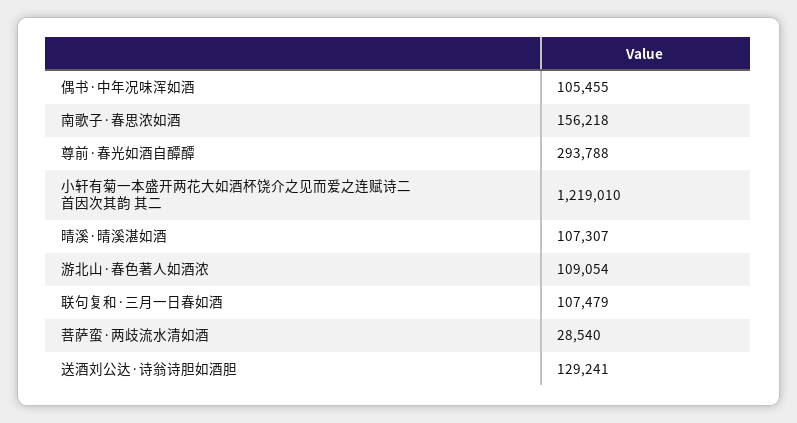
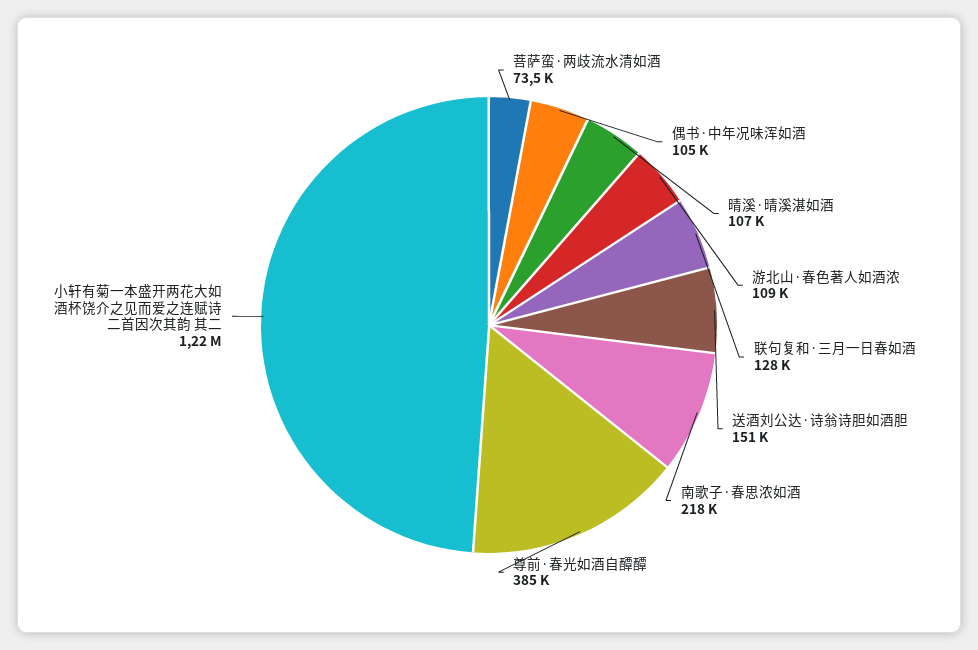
  {
    "偶书·中年况味浑如酒": 105455,
-   "南歌子·春思浓如酒": 156218,
+   "南歌子·春思浓如酒": 218000,
-   "尊前·春光如酒自醰醰": 293788,
+   "尊前·春光如酒自醰醰": 385000,
    "小轩有菊一本盛开两花大如酒杯饶介之见而爱之连赋诗二首因次其韵 其二": 1219010,
    "晴溪·晴溪湛如酒": 107307,
    "游北山·春色著人如酒浓": 109054,
-   "联句复和·三月一日春如酒": 107479,
+   "联句复和·三月一日春如酒": 128000,
-   "菩萨蛮·两歧流水清如酒": 28540,
+   "菩萨蛮·两歧流水清如酒": 73500,
-   "送酒刘公达·诗翁诗胆如酒胆": 129241
+   "送酒刘公达·诗翁诗胆如酒胆": 151000
  }

